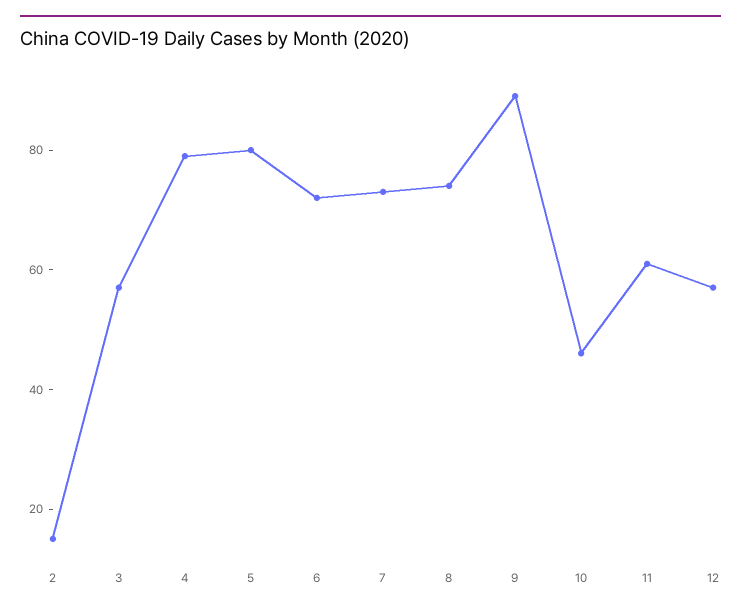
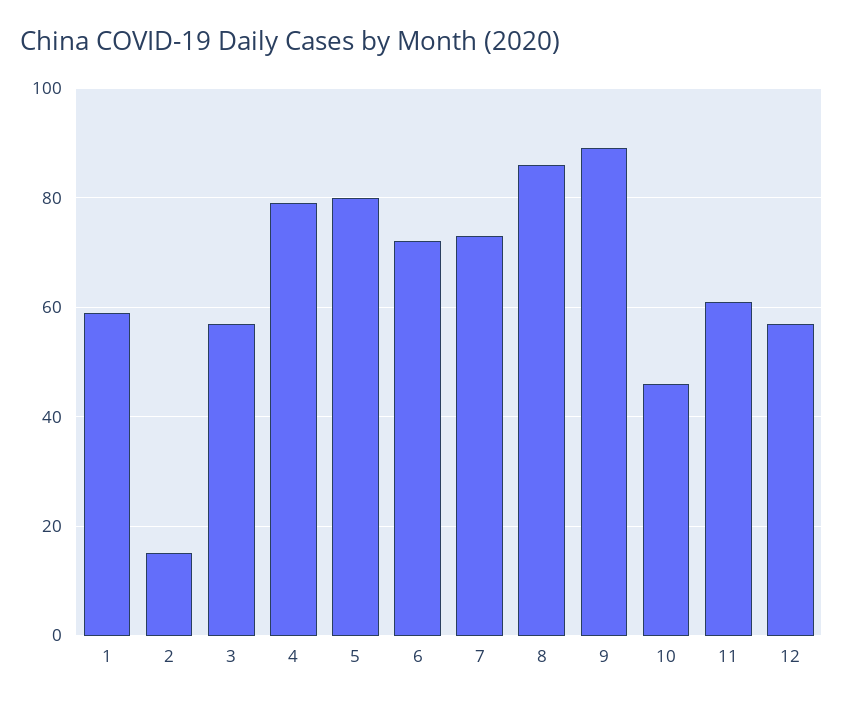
  {
    "2": 15,
    "3": 55,
    "4": 80,
    "5": 80,
    "6": 70,
    "7": 75,
-   "8": 75,
+   "8": 85,
    "9": 90,
    "10": 45,
    "11": 60,
-   "12": 55
+   "12": 55,
+   "1": 60
  }

